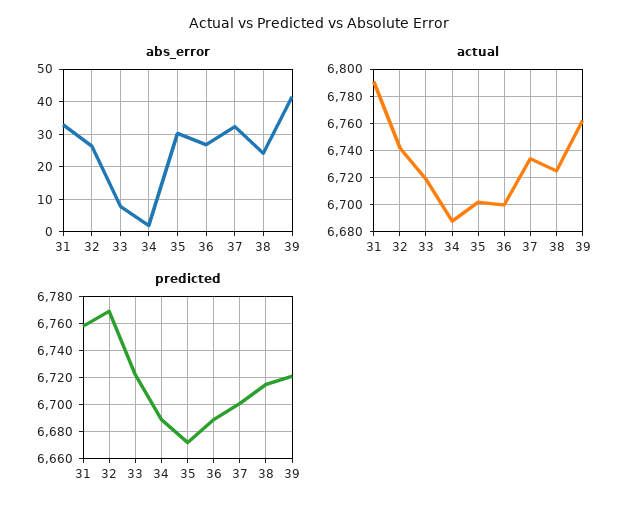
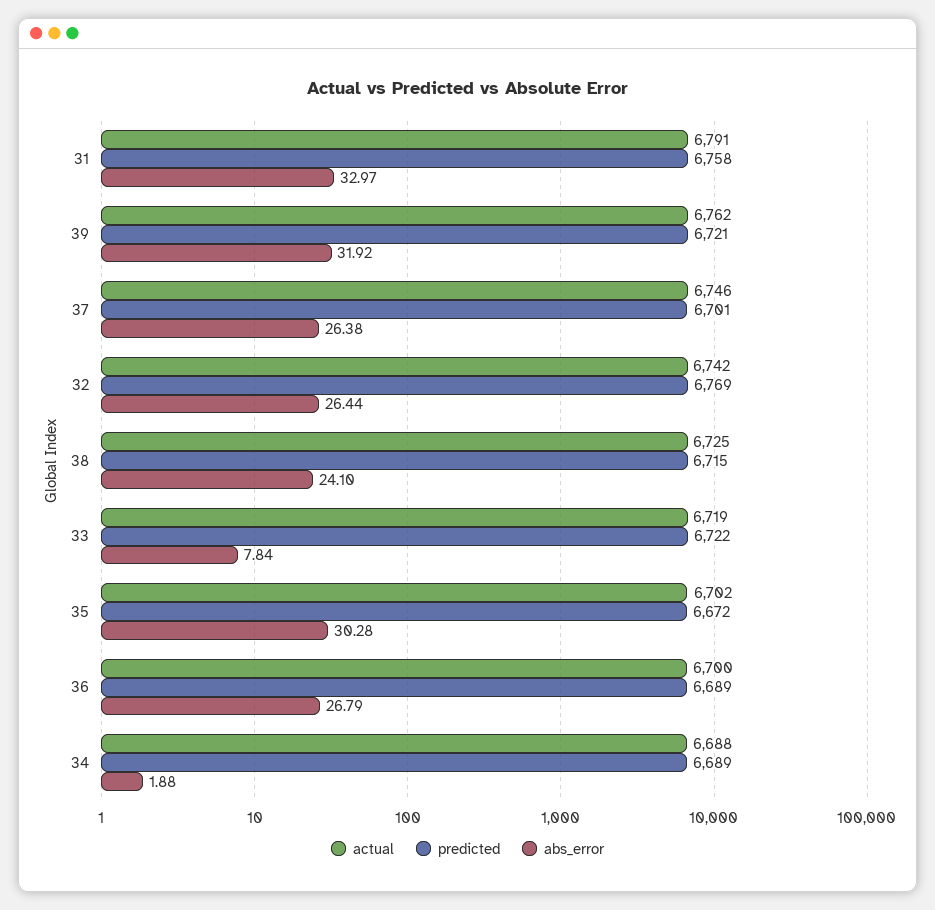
  {
    "abs_error": {
      "31": 32.97,
      "32": 26.44,
      "33": 7.84,
      "34": 1.88,
      "35": 30.28,
      "36": 26.79,
-     "37": 32,
+     "37": 26.38,
      "38": 24.1,
-     "39": 42
+     "39": 31.92
    },
    "actual": {
      "31": 6791,
      "32": 6742,
      "33": 6719,
      "34": 6688,
      "35": 6702,
      "36": 6700,
-     "37": 6735,
+     "37": 6746,
      "38": 6725,
      "39": 6762
    },
    "predicted": {
      "31": 6758,
      "32": 6769,
      "33": 6722,
      "34": 6689,
      "35": 6672,
      "36": 6689,
      "37": 6701,
      "38": 6715,
      "39": 6721
    }
  }

